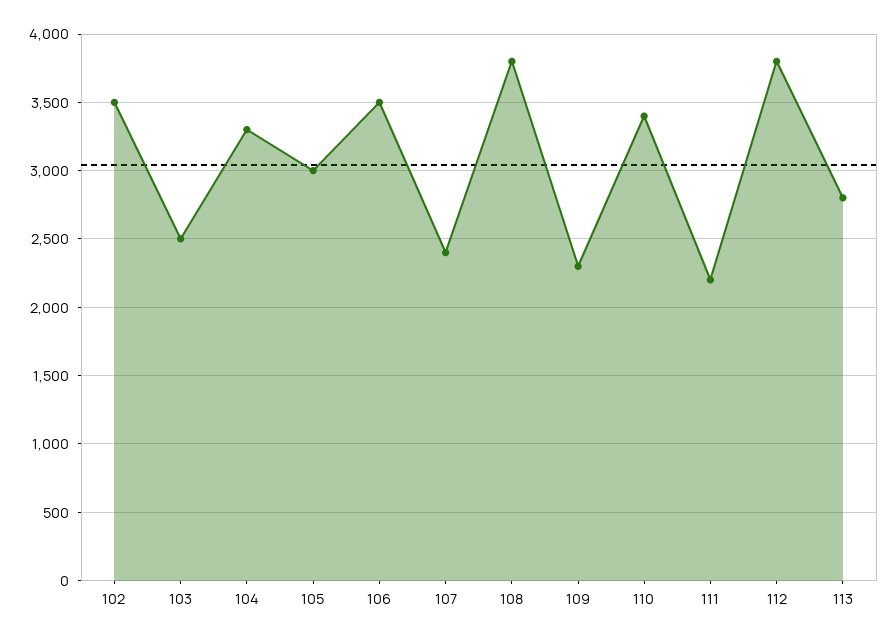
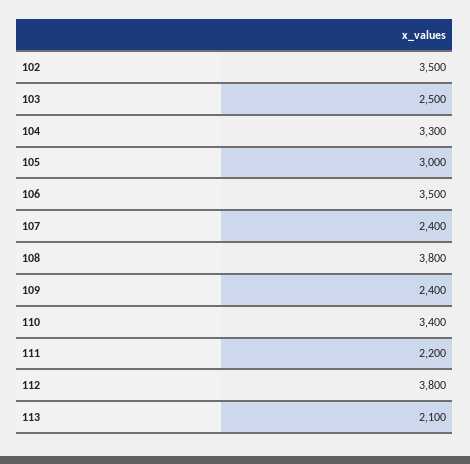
  {
    "102": 3500,
    "103": 2500,
    "104": 3300,
    "105": 3000,
    "106": 3500,
    "107": 2400,
    "108": 3800,
-   "109": 2300,
+   "109": 2400,
    "110": 3400,
    "111": 2200,
    "112": 3800,
-   "113": 2800
+   "113": 2100
  }

